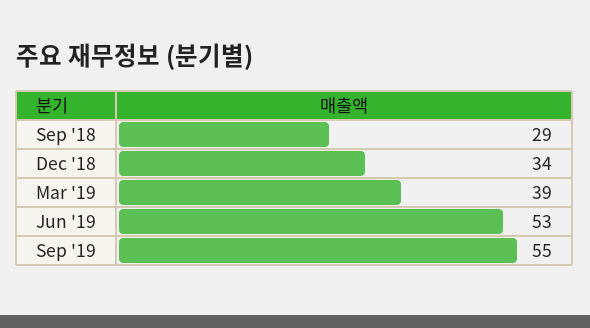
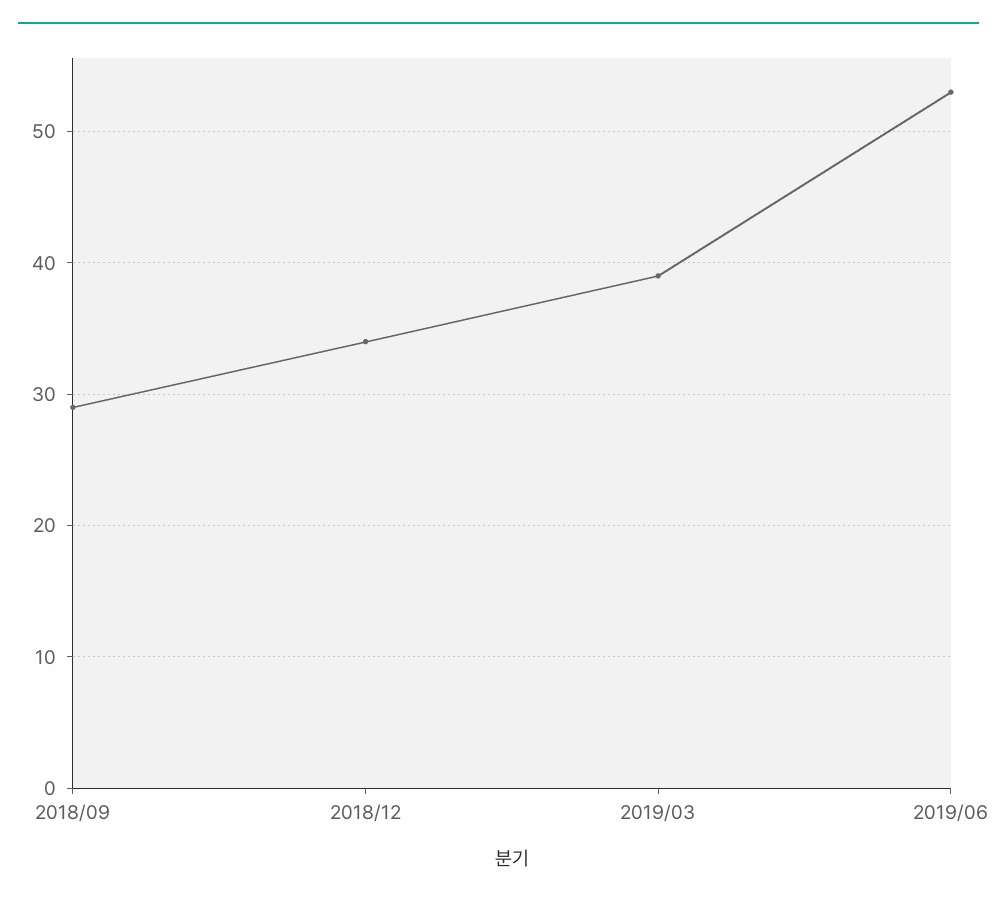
  {
    "Sep '18": 29,
    "Dec '18": 34,
    "Mar '19": 39,
-   "Jun '19": 53,
+   "Jun '19": 53
-   "Sep '19": 55
  }

